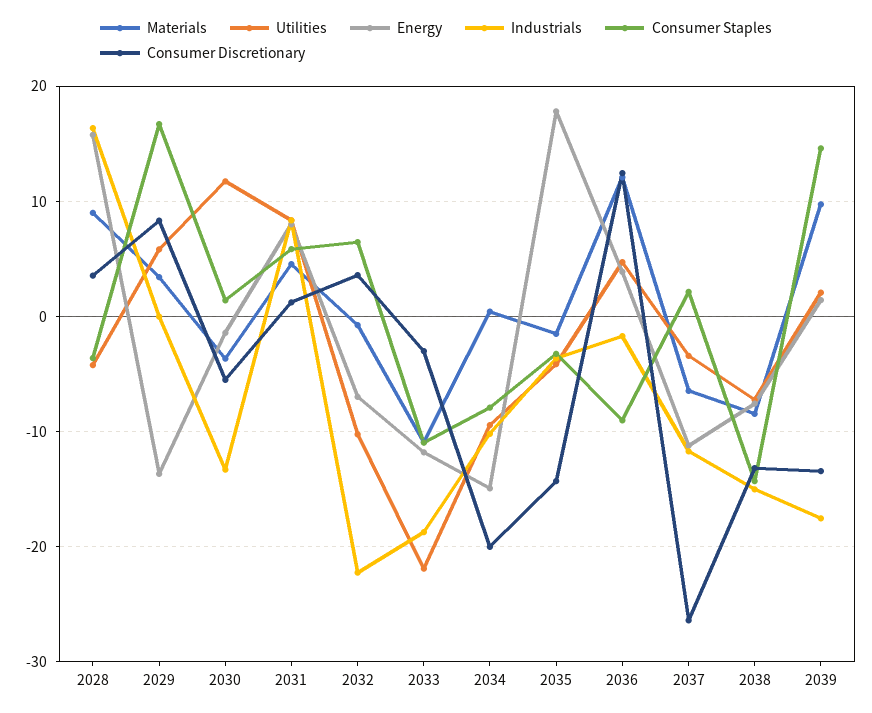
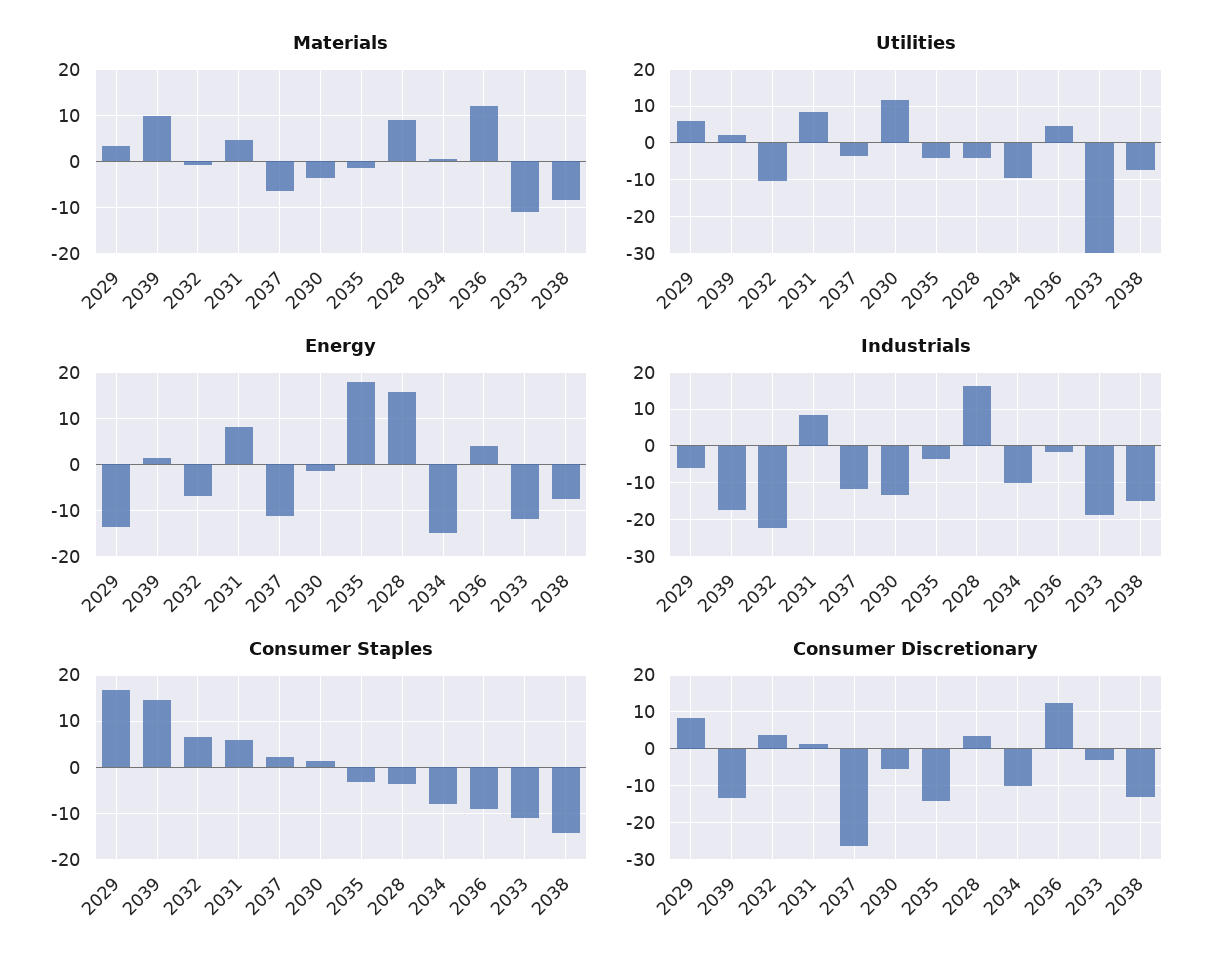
  {
    "Materials": {
      "2028": 9,
      "2029": 3,
      "2030": -4,
      "2031": 5,
      "2032": -1,
      "2033": -11,
      "2034": 0,
      "2035": -2,
      "2036": 12,
      "2037": -6,
      "2038": -8,
      "2039": 10
    },
    "Utilities": {
      "2028": -4,
      "2029": 6,
      "2030": 12,
      "2031": 8,
      "2032": -10,
-     "2033": -22,
+     "2033": -30,
      "2034": -9,
      "2035": -4,
      "2036": 5,
      "2037": -3,
      "2038": -7,
      "2039": 2
    },
    "Energy": {
      "2028": 16,
      "2029": -14,
      "2030": -1,
      "2031": 8,
      "2032": -7,
      "2033": -12,
      "2034": -15,
      "2035": 18,
      "2036": 4,
      "2037": -11,
      "2038": -8,
      "2039": 1
    },
    "Industrials": {
      "2028": 16,
-     "2029": 0,
+     "2029": -6,
      "2030": -13,
      "2031": 8,
      "2032": -22,
      "2033": -19,
      "2034": -10,
      "2035": -4,
      "2036": -2,
      "2037": -12,
      "2038": -15,
      "2039": -18
    },
    "Consumer Staples": {
      "2028": -4,
      "2029": 17,
      "2030": 1,
      "2031": 6,
      "2032": 6,
      "2033": -11,
      "2034": -8,
      "2035": -3,
      "2036": -9,
      "2037": 2,
      "2038": -14,
      "2039": 15
    },
    "Consumer Discretionary": {
      "2028": 4,
      "2029": 8,
      "2030": -5,
      "2031": 1,
      "2032": 4,
      "2033": -3,
-     "2034": -20,
+     "2034": -10,
      "2035": -14,
      "2036": 12,
      "2037": -26,
      "2038": -13,
      "2039": -13
    }
  }

